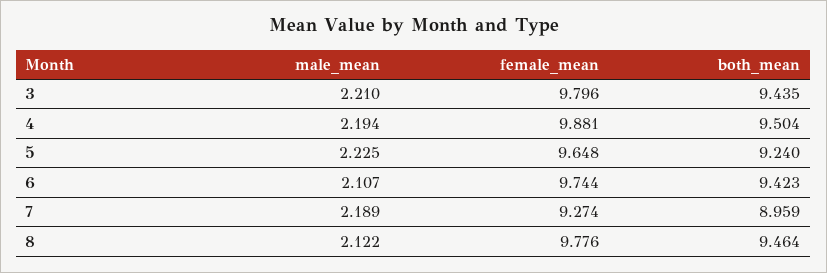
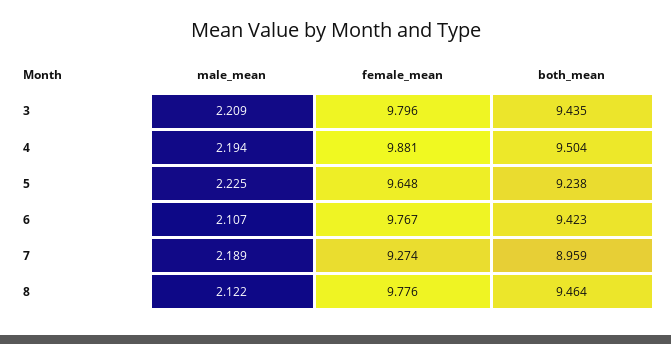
  {
    "male_mean": {
-     "3": 2.21,
+     "3": 2.209,
      "4": 2.194,
      "5": 2.225,
      "6": 2.107,
      "7": 2.189,
      "8": 2.122
    },
    "female_mean": {
      "3": 9.796,
      "4": 9.881,
      "5": 9.648,
-     "6": 9.744,
+     "6": 9.767,
      "7": 9.274,
      "8": 9.776
    },
    "both_mean": {
      "3": 9.435,
      "4": 9.504,
-     "5": 9.24,
+     "5": 9.238,
      "6": 9.423,
      "7": 8.959,
      "8": 9.464
    }
  }

